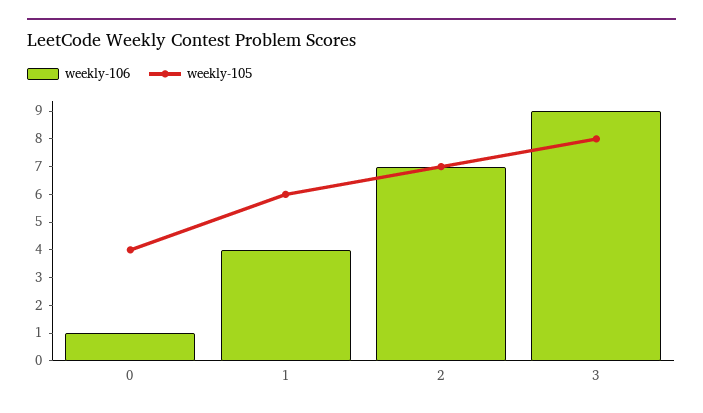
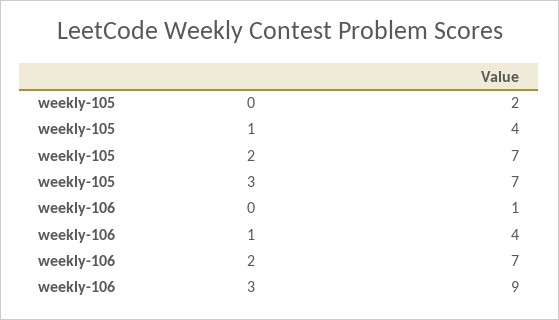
  {
    "weekly-106": {
      "0": 1,
      "1": 4,
      "2": 7,
      "3": 9
    },
    "weekly-105": {
-     "0": 4,
+     "0": 2,
-     "1": 6,
+     "1": 4,
      "2": 7,
-     "3": 8
+     "3": 7
    }
  }

